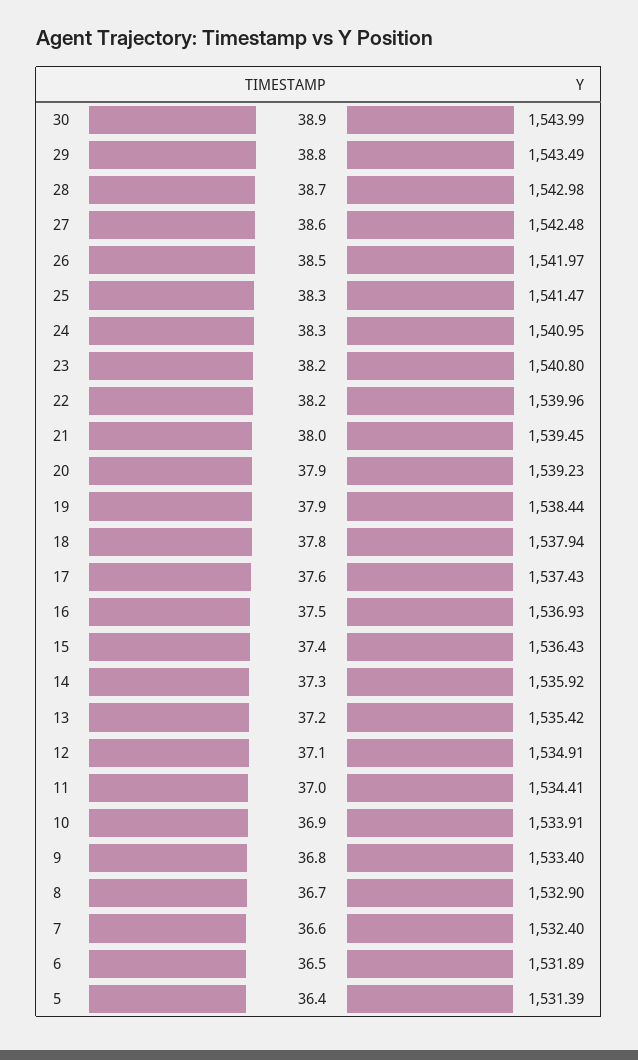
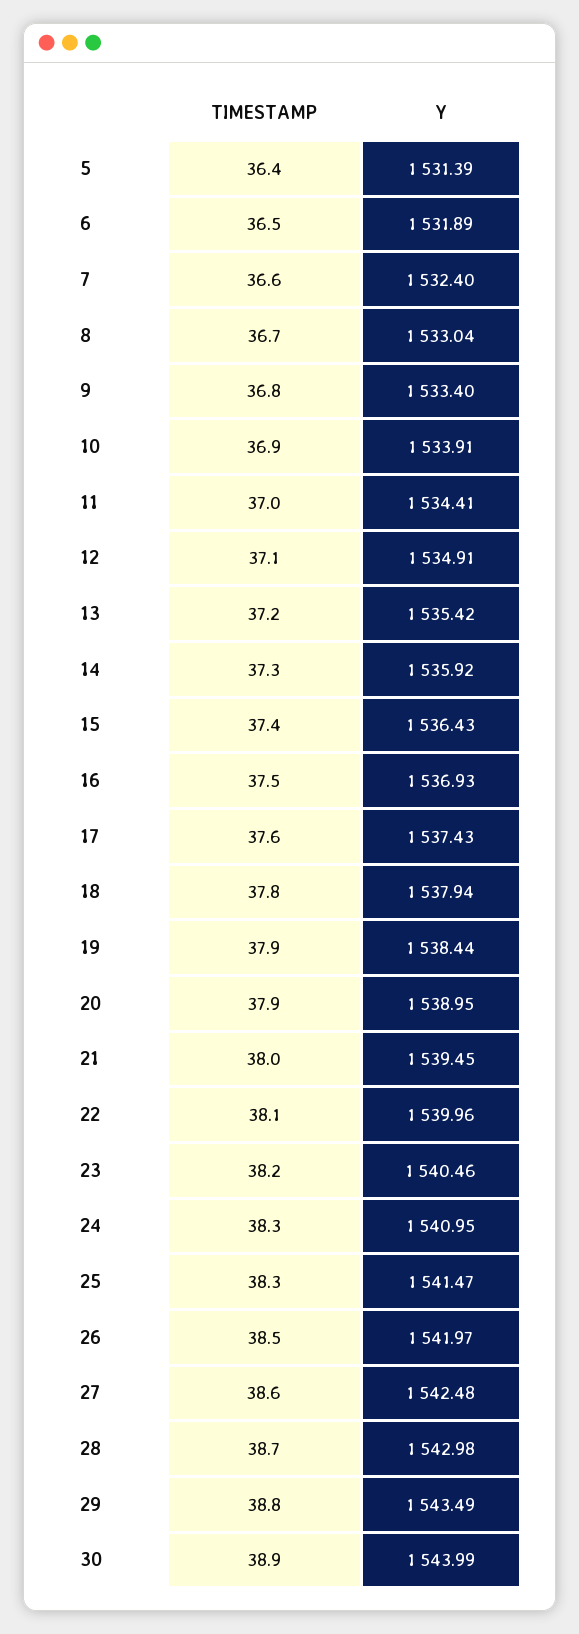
  {
    "TIMESTAMP": {
      "30": 38.9,
      "29": 38.8,
      "28": 38.7,
      "27": 38.6,
      "26": 38.5,
      "25": 38.3,
      "24": 38.3,
      "23": 38.2,
-     "22": 38.2,
+     "22": 38.1,
      "21": 38,
      "20": 37.9,
      "19": 37.9,
      "18": 37.8,
      "17": 37.6,
      "16": 37.5,
      "15": 37.4,
      "14": 37.3,
      "13": 37.2,
      "12": 37.1,
      "11": 37,
      "10": 36.9,
      "9": 36.8,
      "8": 36.7,
      "7": 36.6,
      "6": 36.5,
      "5": 36.4
    },
    "Y": {
      "30": 1543.99,
      "29": 1543.49,
      "28": 1542.98,
      "27": 1542.48,
      "26": 1541.97,
      "25": 1541.47,
      "24": 1540.95,
-     "23": 1540.8,
+     "23": 1540.46,
      "22": 1539.96,
      "21": 1539.45,
-     "20": 1539.23,
+     "20": 1538.95,
      "19": 1538.44,
      "18": 1537.94,
      "17": 1537.43,
      "16": 1536.93,
      "15": 1536.43,
      "14": 1535.92,
      "13": 1535.42,
      "12": 1534.91,
      "11": 1534.41,
      "10": 1533.91,
      "9": 1533.4,
-     "8": 1532.9,
+     "8": 1533.04,
      "7": 1532.4,
      "6": 1531.89,
      "5": 1531.39
    }
  }

